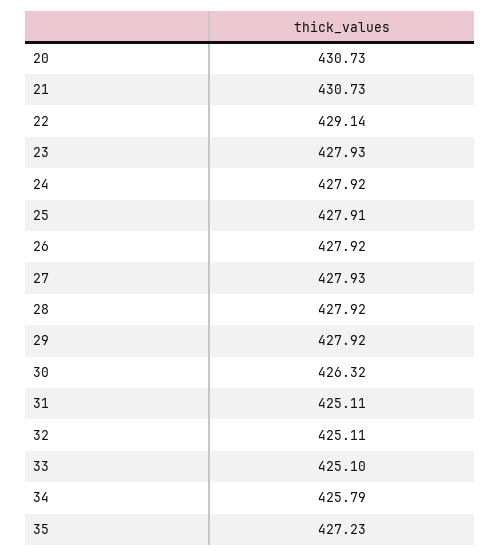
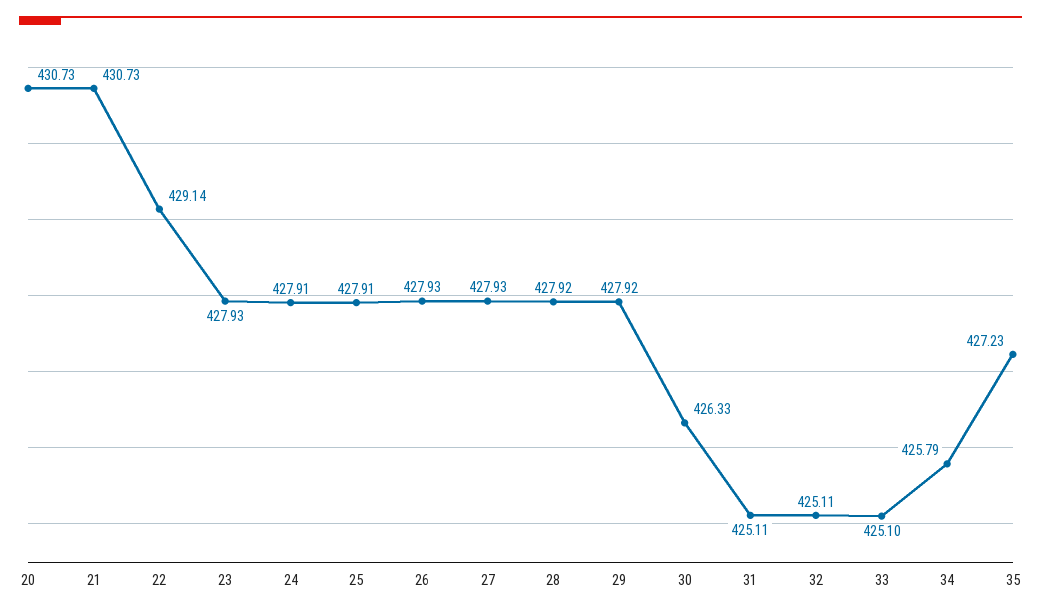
  {
    "20": 430.73,
    "21": 430.73,
    "22": 429.14,
    "23": 427.93,
-   "24": 427.92,
+   "24": 427.91,
    "25": 427.91,
-   "26": 427.92,
+   "26": 427.93,
    "27": 427.93,
    "28": 427.92,
    "29": 427.92,
-   "30": 426.32,
+   "30": 426.33,
    "31": 425.11,
    "32": 425.11,
    "33": 425.1,
    "34": 425.79,
    "35": 427.23
  }

